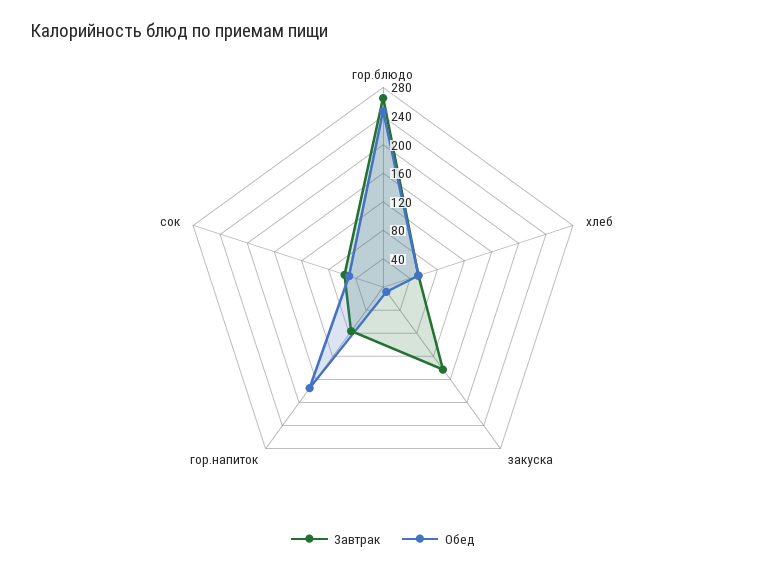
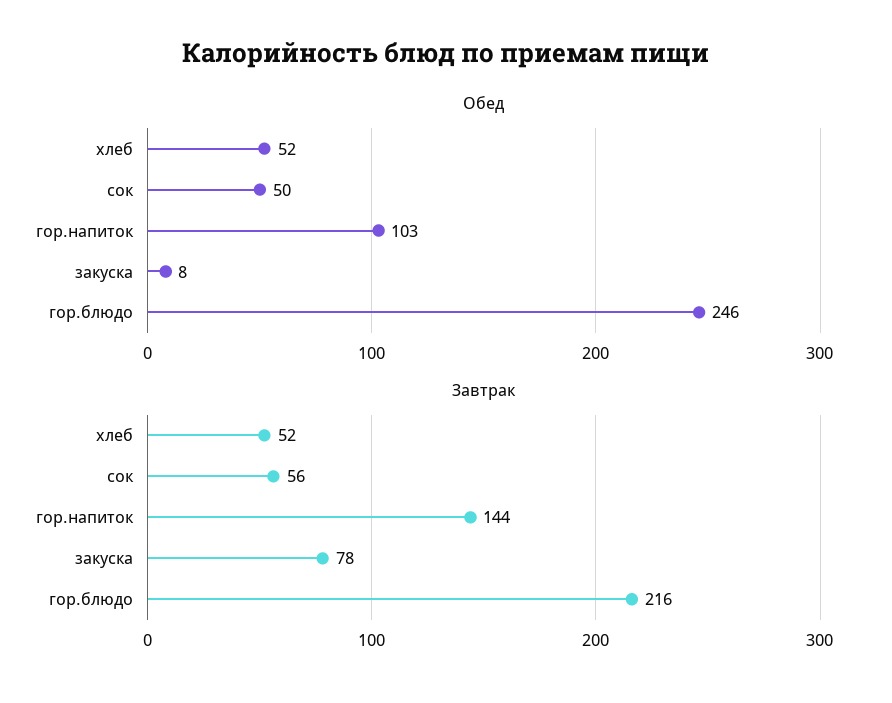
  {
    "Завтрак": {
-     "гор.блюдо": 260,
+     "гор.блюдо": 216,
      "хлеб": 52,
-     "закуска": 140,
+     "закуска": 78,
-     "гор.напиток": 80,
+     "гор.напиток": 144,
      "сок": 56
    },
    "Обед": {
      "гор.блюдо": 246,
      "хлеб": 52,
      "закуска": 8,
-     "гор.напиток": 180,
+     "гор.напиток": 103,
      "сок": 50
    }
  }

